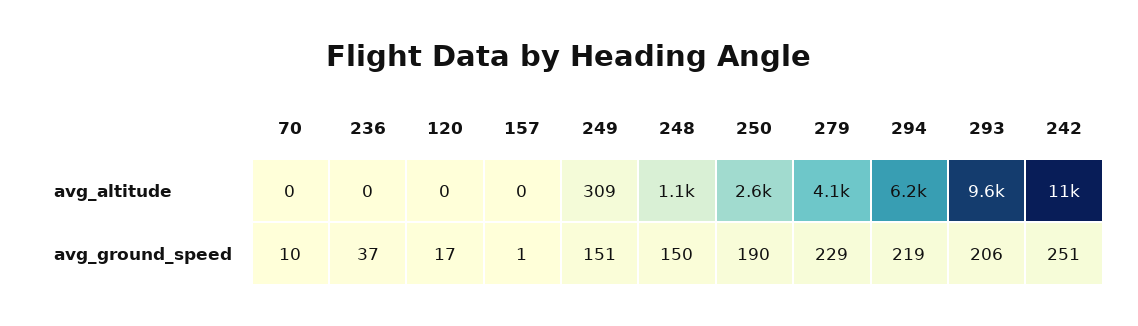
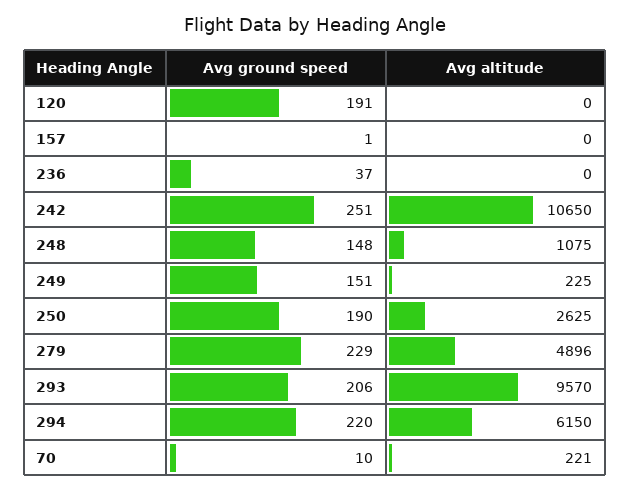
  {
    "70": {
-     "avg_altitude": 0,
+     "avg_altitude": 221,
      "avg_ground_speed": 10
    },
    "236": {
      "avg_altitude": 0,
      "avg_ground_speed": 37
    },
    "120": {
      "avg_altitude": 0,
-     "avg_ground_speed": 17
+     "avg_ground_speed": 191
    },
    "157": {
      "avg_altitude": 0,
      "avg_ground_speed": 1
    },
    "249": {
-     "avg_altitude": 309,
+     "avg_altitude": 225,
      "avg_ground_speed": 151
    },
    "248": {
      "avg_altitude": 1075,
-     "avg_ground_speed": 150
+     "avg_ground_speed": 148
    },
    "250": {
      "avg_altitude": 2625,
      "avg_ground_speed": 190
    },
    "279": {
-     "avg_altitude": 4100,
+     "avg_altitude": 4896,
      "avg_ground_speed": 229
    },
    "294": {
      "avg_altitude": 6150,
-     "avg_ground_speed": 219
+     "avg_ground_speed": 220
    },
    "293": {
      "avg_altitude": 9570,
      "avg_ground_speed": 206
    },
    "242": {
      "avg_altitude": 10650,
      "avg_ground_speed": 251
    }
  }

